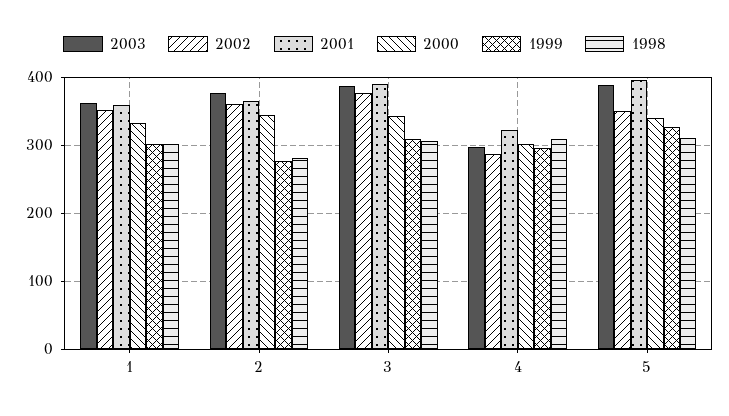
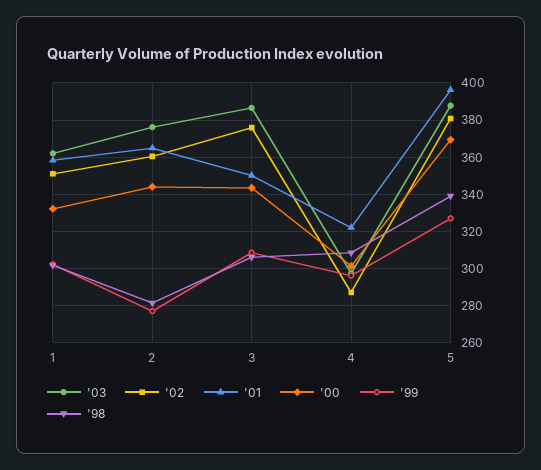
  {
    "2003": {
      "1": 360,
      "2": 375,
      "3": 385,
      "4": 295,
      "5": 390
    },
    "2002": {
      "1": 350,
      "2": 360,
      "3": 375,
      "4": 285,
-     "5": 350
+     "5": 380
    },
    "2001": {
      "1": 360,
      "2": 365,
-     "3": 390,
+     "3": 350,
      "4": 320,
      "5": 395
    },
    "2000": {
      "1": 330,
      "2": 345,
      "3": 345,
      "4": 300,
-     "5": 340
+     "5": 370
    },
    "1999": {
      "1": 300,
      "2": 275,
      "3": 310,
      "4": 295,
      "5": 325
    },
    "1998": {
      "1": 300,
      "2": 280,
      "3": 305,
      "4": 310,
-     "5": 310
+     "5": 340
    }
  }

